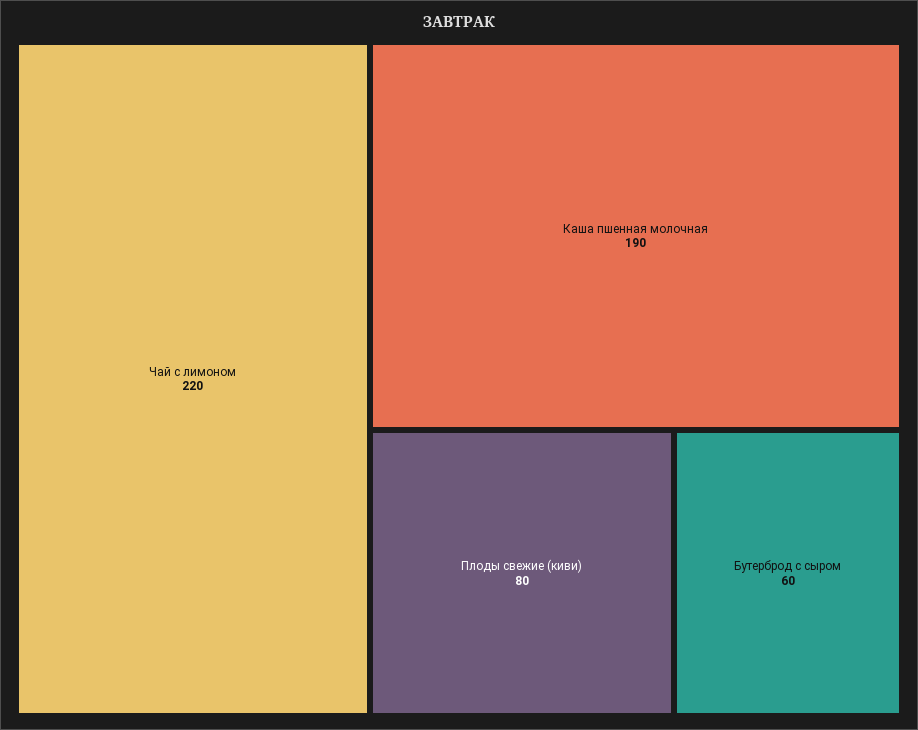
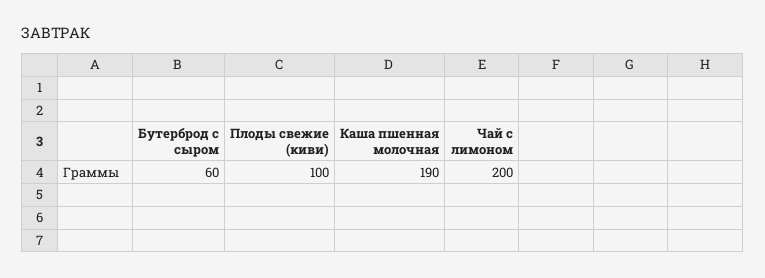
  {
-   "Чай с лимоном": 220,
+   "Чай с лимоном": 200,
    "Каша пшенная молочная": 190,
-   "Плоды свежие (киви)": 80,
+   "Плоды свежие (киви)": 100,
    "Бутерброд с сыром": 60
  }

